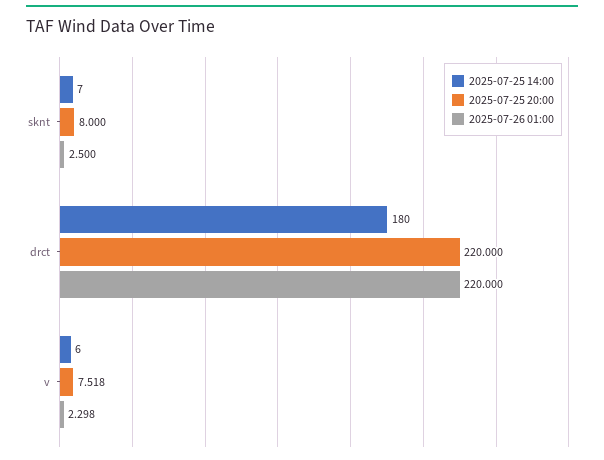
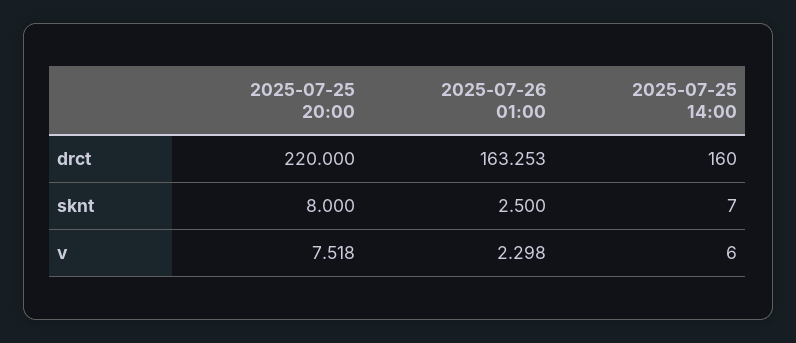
  {
    "2025-07-25 14:00": {
      "sknt": 7,
-     "drct": 180,
+     "drct": 160,
      "v": 6
    },
    "2025-07-25 20:00": {
      "sknt": 8,
      "drct": 220,
      "v": 7.518
    },
    "2025-07-26 01:00": {
      "sknt": 2.5,
-     "drct": 220,
+     "drct": 163.253,
      "v": 2.298
    }
  }

